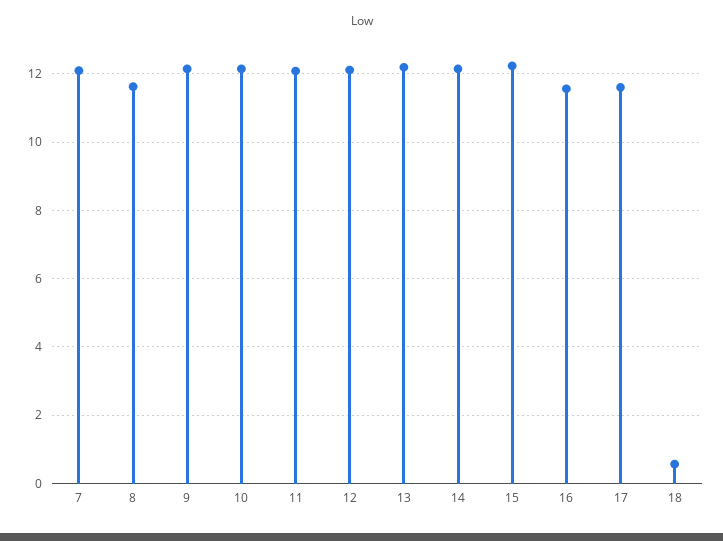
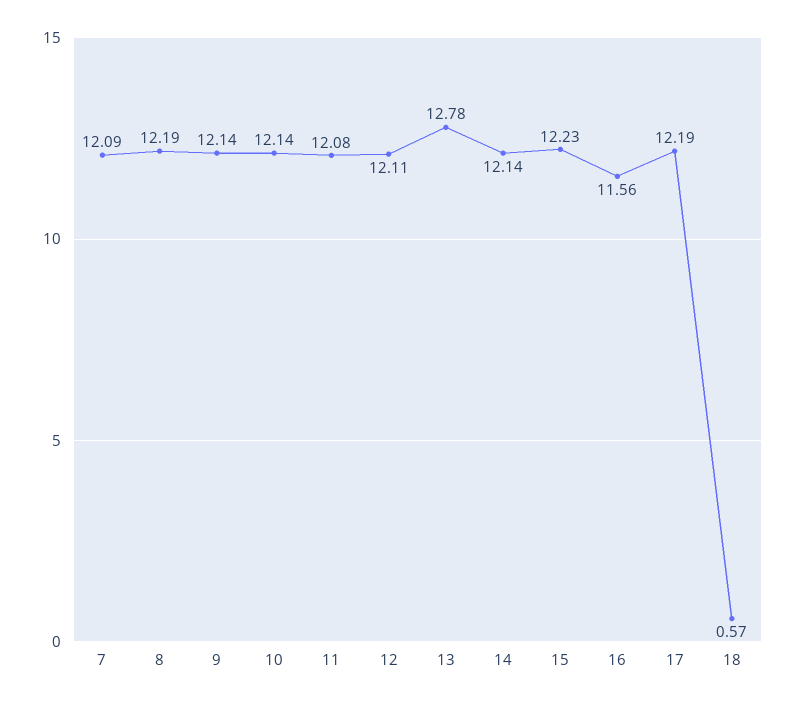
  {
    "7": 12.09,
-   "8": 11.6,
+   "8": 12.19,
    "9": 12.14,
    "10": 12.14,
    "11": 12.08,
    "12": 12.11,
-   "13": 12.2,
+   "13": 12.78,
    "14": 12.14,
    "15": 12.23,
    "16": 11.56,
-   "17": 11.6,
+   "17": 12.19,
    "18": 0.57
  }

